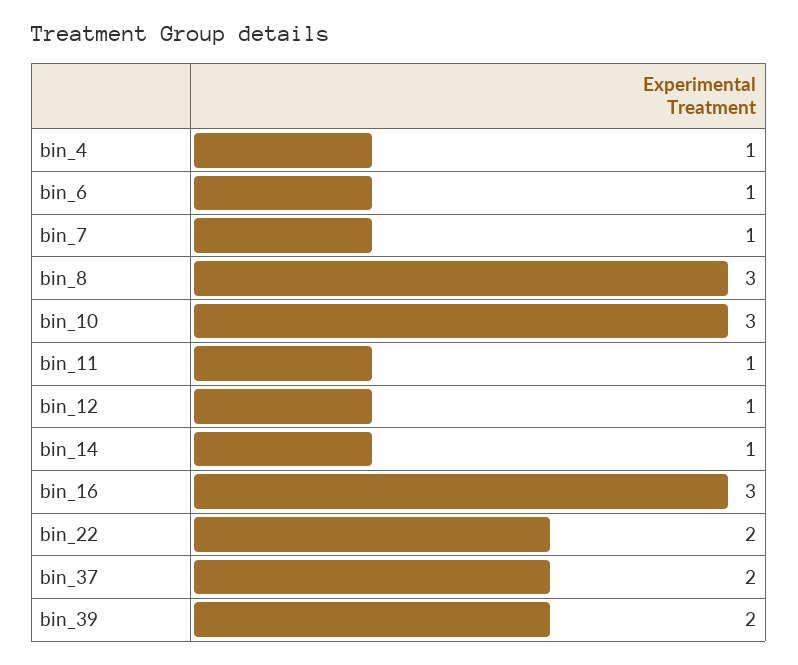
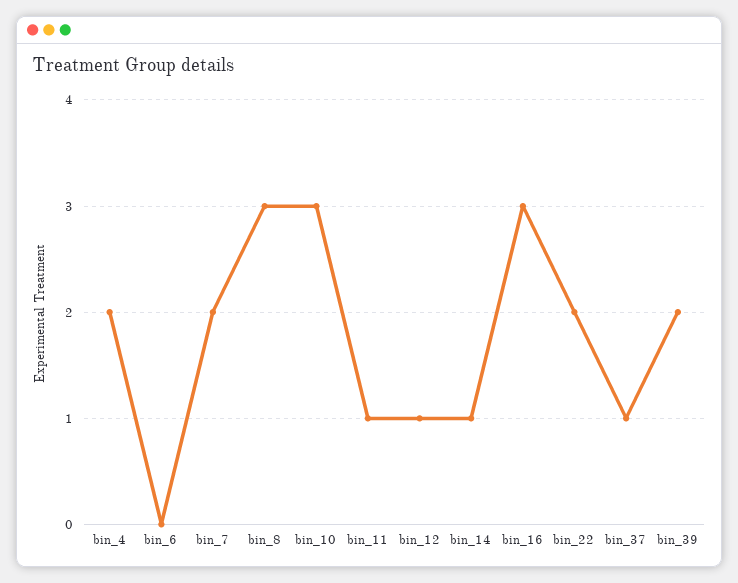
  {
-   "bin_4": 1,
+   "bin_4": 2,
-   "bin_6": 1,
+   "bin_6": 0,
-   "bin_7": 1,
+   "bin_7": 2,
    "bin_8": 3,
    "bin_10": 3,
    "bin_11": 1,
    "bin_12": 1,
    "bin_14": 1,
    "bin_16": 3,
    "bin_22": 2,
-   "bin_37": 2,
+   "bin_37": 1,
    "bin_39": 2
  }

